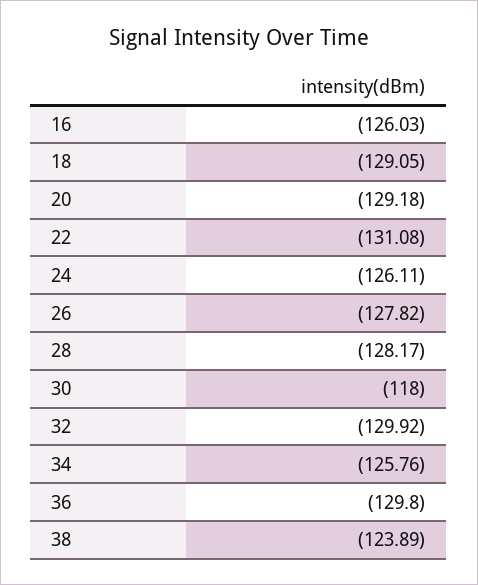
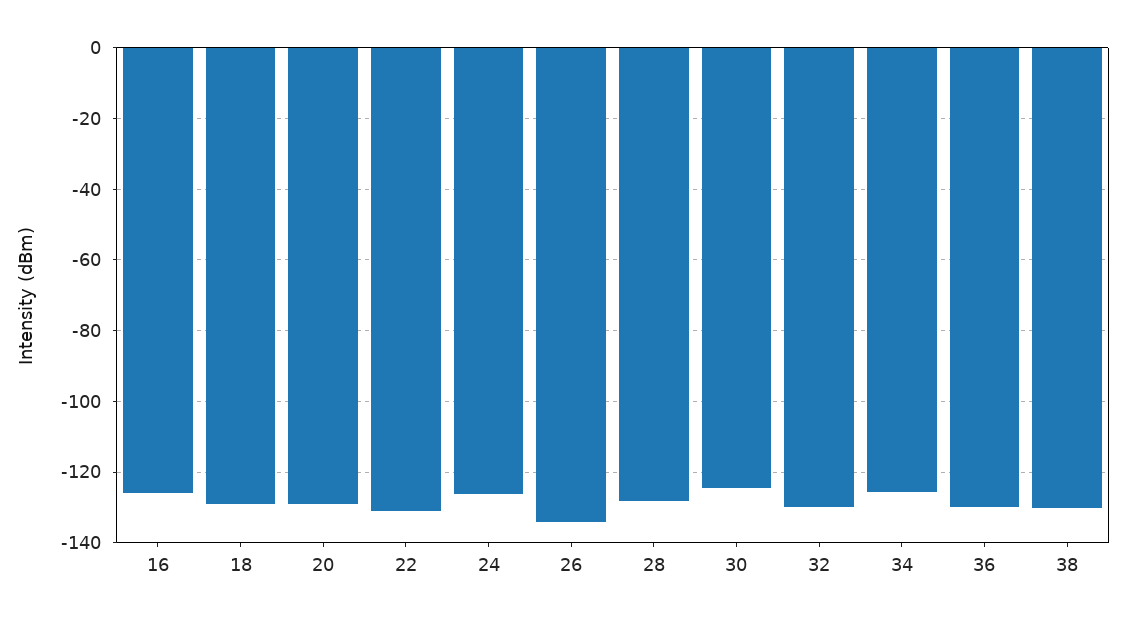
  {
    "16": -126.03,
    "18": -129.05,
    "20": -129.18,
    "22": -131.08,
    "24": -126.11,
-   "26": -127.82,
+   "26": -134,
    "28": -128.17,
-   "30": -118,
+   "30": -124,
    "32": -129.92,
    "34": -125.76,
    "36": -129.8,
-   "38": -123.89
+   "38": -130
  }

